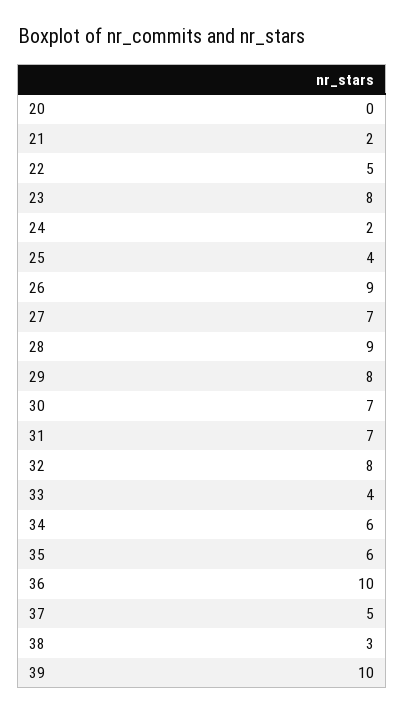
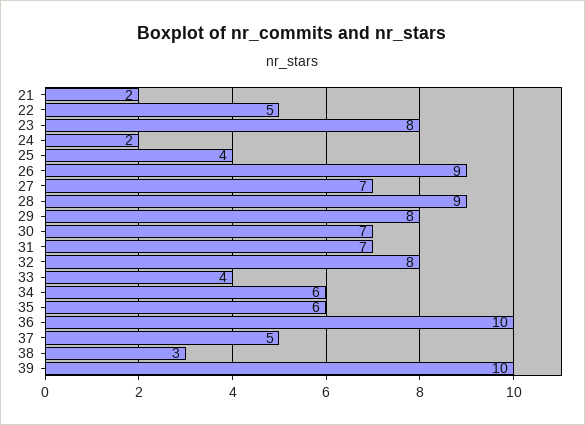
  {
-   "20": 0,
    "21": 2,
    "22": 5,
    "23": 8,
    "24": 2,
    "25": 4,
    "26": 9,
    "27": 7,
    "28": 9,
    "29": 8,
    "30": 7,
    "31": 7,
    "32": 8,
    "33": 4,
    "34": 6,
    "35": 6,
    "36": 10,
    "37": 5,
    "38": 3,
    "39": 10
  }

